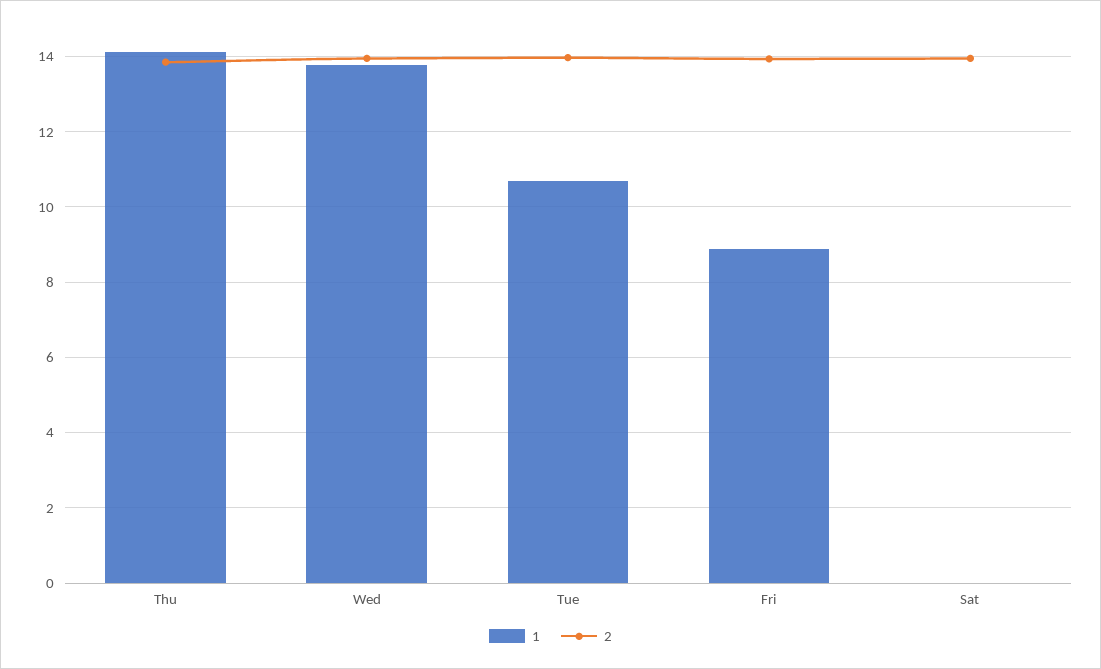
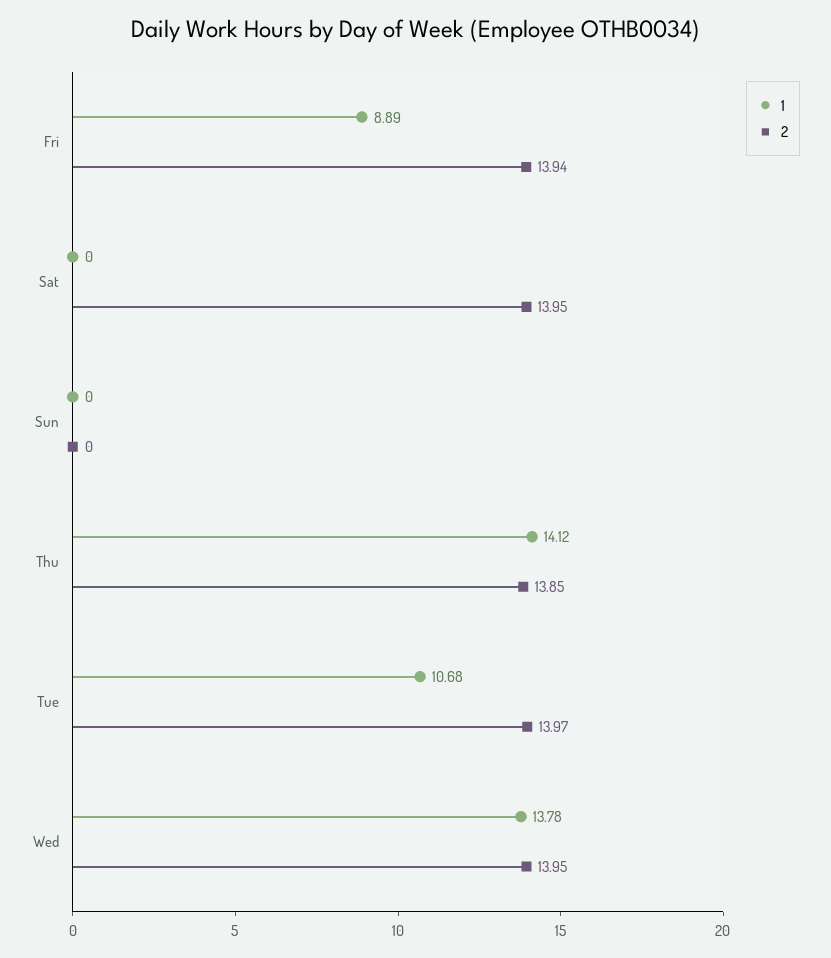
  {
    "1": {
      "Thu": 14.12,
      "Wed": 13.78,
      "Tue": 10.68,
      "Fri": 8.89,
-     "Sat": 0
+     "Sat": 0,
+     "Sun": 0
    },
    "2": {
      "Thu": 13.85,
      "Wed": 13.95,
      "Tue": 13.97,
      "Fri": 13.94,
-     "Sat": 13.95
+     "Sat": 13.95,
+     "Sun": 0
    }
  }

